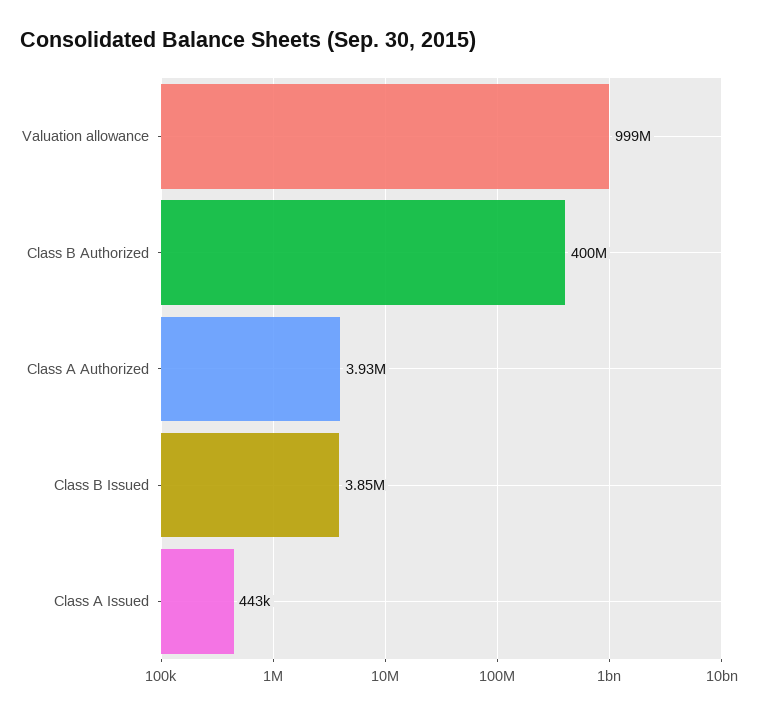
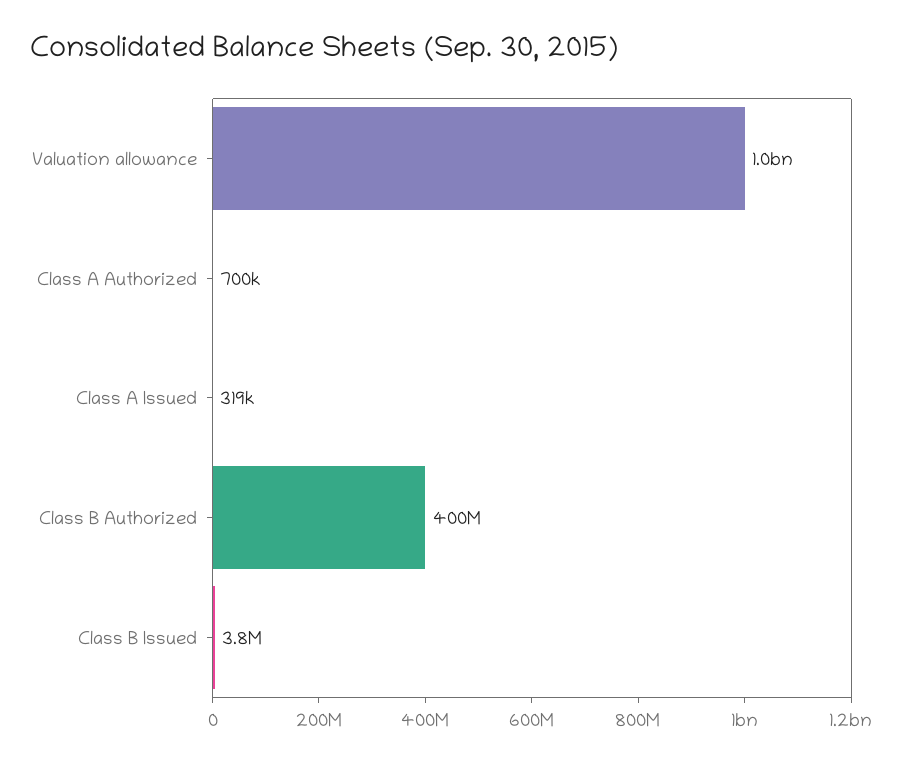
  {
    "Valuation allowance": 999000000,
    "Class B Authorized": 400000000,
-   "Class A Authorized": 3930000,
+   "Class A Authorized": 700000,
    "Class B Issued": 3850000,
-   "Class A Issued": 443000
+   "Class A Issued": 319000
  }

